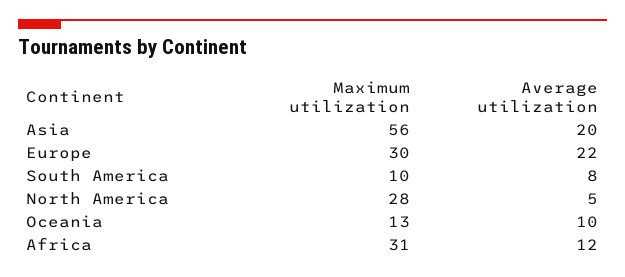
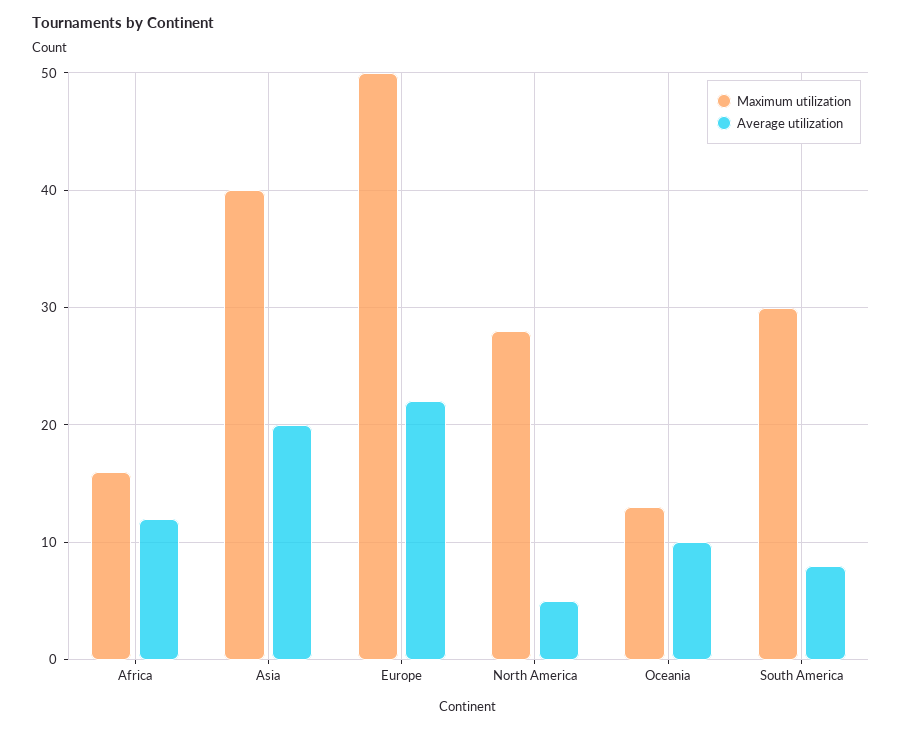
  {
    "Maximum utilization": {
-     "Asia": 56,
+     "Asia": 40,
-     "Europe": 30,
+     "Europe": 50,
-     "South America": 10,
+     "South America": 30,
      "North America": 28,
      "Oceania": 13,
-     "Africa": 31
+     "Africa": 16
    },
    "Average utilization": {
      "Asia": 20,
      "Europe": 22,
      "South America": 8,
      "North America": 5,
      "Oceania": 10,
      "Africa": 12
    }
  }

